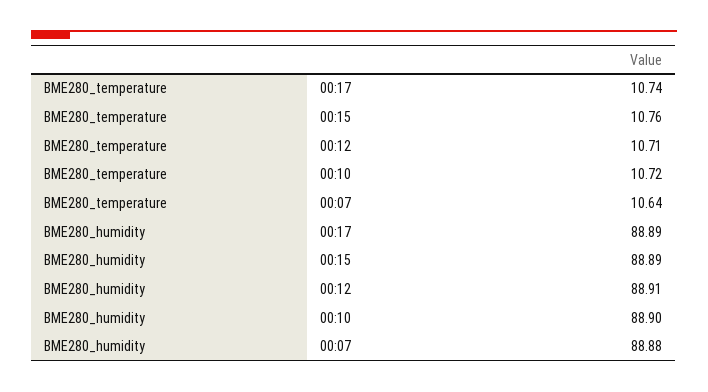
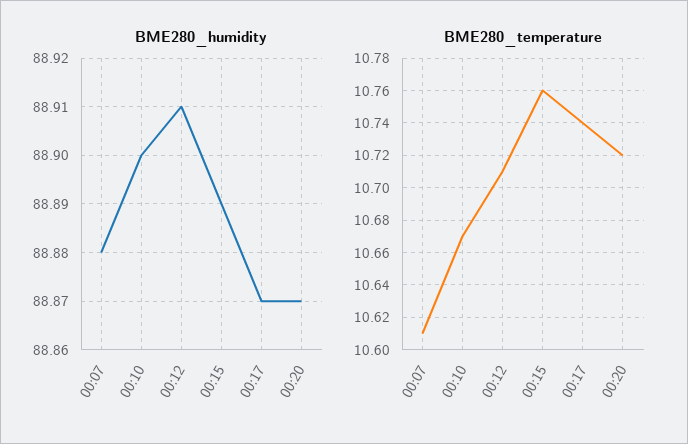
  {
    "BME280_temperature": {
      "00:17": 10.74,
      "00:15": 10.76,
      "00:12": 10.71,
-     "00:10": 10.72,
+     "00:10": 10.67,
-     "00:07": 10.64
+     "00:07": 10.61,
+     "00:20": 10.72
    },
    "BME280_humidity": {
-     "00:17": 88.89,
+     "00:17": 88.87,
      "00:15": 88.89,
      "00:12": 88.91,
      "00:10": 88.9,
-     "00:07": 88.88
+     "00:07": 88.88,
+     "00:20": 88.87
    }
  }

